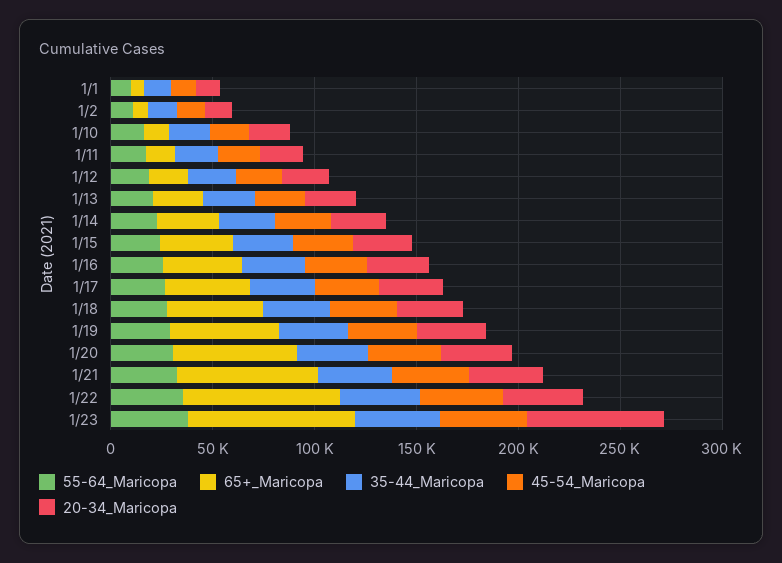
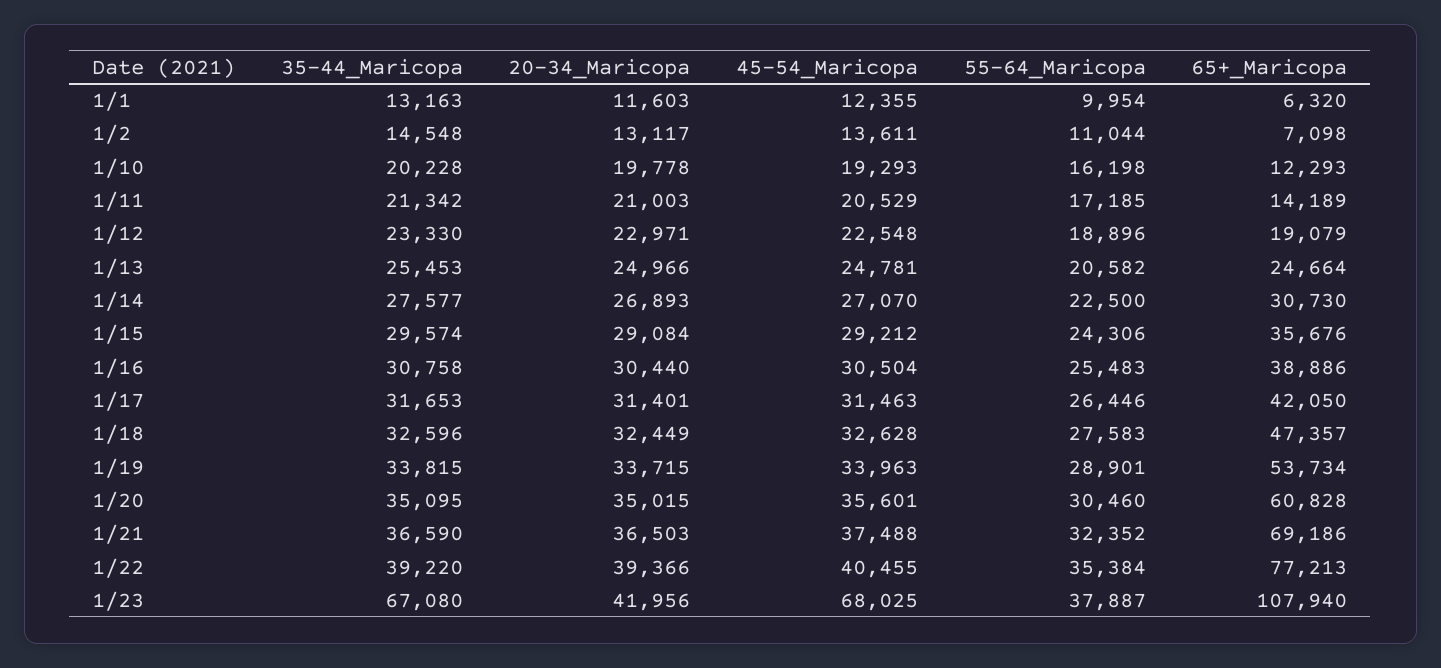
  {
    "55-64_Maricopa": {
      "1/1": 9954,
      "1/2": 11044,
      "1/10": 16198,
      "1/11": 17185,
      "1/12": 18896,
      "1/13": 20582,
      "1/14": 22500,
      "1/15": 24306,
      "1/16": 25483,
      "1/17": 26446,
      "1/18": 27583,
      "1/19": 28901,
      "1/20": 30460,
      "1/21": 32352,
      "1/22": 35384,
      "1/23": 37887
    },
    "65+_Maricopa": {
      "1/1": 6320,
      "1/2": 7098,
      "1/10": 12293,
      "1/11": 14189,
      "1/12": 19079,
      "1/13": 24664,
      "1/14": 30730,
      "1/15": 35676,
      "1/16": 38886,
      "1/17": 42050,
      "1/18": 47357,
      "1/19": 53734,
      "1/20": 60828,
      "1/21": 69186,
      "1/22": 77213,
-     "1/23": 80000
+     "1/23": 107940
    },
    "35-44_Maricopa": {
      "1/1": 13163,
      "1/2": 14548,
      "1/10": 20228,
      "1/11": 21342,
      "1/12": 23330,
      "1/13": 25453,
      "1/14": 27577,
      "1/15": 29574,
      "1/16": 30758,
      "1/17": 31653,
      "1/18": 32596,
      "1/19": 33815,
      "1/20": 35095,
      "1/21": 36590,
      "1/22": 39220,
-     "1/23": 40000
+     "1/23": 67080
    },
    "45-54_Maricopa": {
      "1/1": 12355,
      "1/2": 13611,
      "1/10": 19293,
      "1/11": 20529,
      "1/12": 22548,
      "1/13": 24781,
      "1/14": 27070,
      "1/15": 29212,
      "1/16": 30504,
      "1/17": 31463,
      "1/18": 32628,
      "1/19": 33963,
      "1/20": 35601,
      "1/21": 37488,
      "1/22": 40455,
-     "1/23": 40000
+     "1/23": 68025
    },
    "20-34_Maricopa": {
      "1/1": 11603,
      "1/2": 13117,
      "1/10": 19778,
      "1/11": 21003,
      "1/12": 22971,
      "1/13": 24966,
      "1/14": 26893,
      "1/15": 29084,
      "1/16": 30440,
      "1/17": 31401,
      "1/18": 32449,
      "1/19": 33715,
      "1/20": 35015,
      "1/21": 36503,
      "1/22": 39366,
-     "1/23": 70000
+     "1/23": 41956
    }
  }

